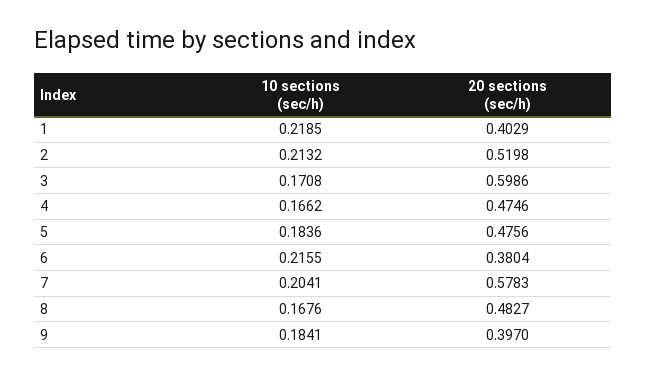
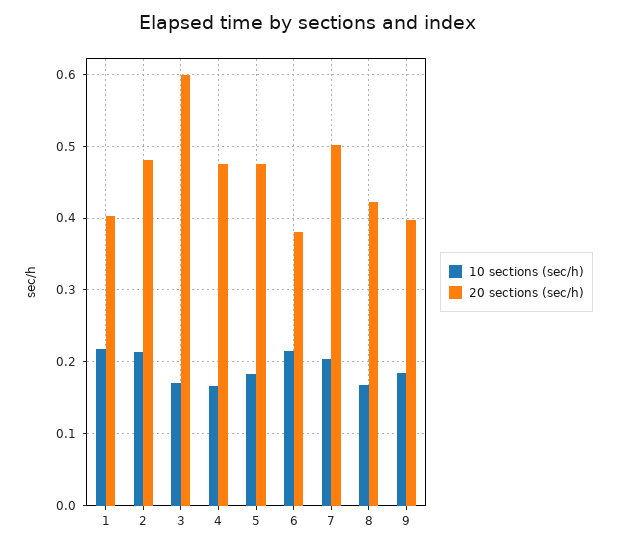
  {
    "10 sections (sec/h)": {
      "1": 0.2185,
      "2": 0.2132,
      "3": 0.1708,
      "4": 0.1662,
      "5": 0.1836,
      "6": 0.2155,
      "7": 0.2041,
      "8": 0.1676,
      "9": 0.1841
    },
    "20 sections (sec/h)": {
      "1": 0.4029,
-     "2": 0.5198,
+     "2": 0.48,
      "3": 0.5986,
      "4": 0.4746,
      "5": 0.4756,
      "6": 0.3804,
-     "7": 0.5783,
+     "7": 0.5,
-     "8": 0.4827,
+     "8": 0.42,
      "9": 0.397
    }
  }

